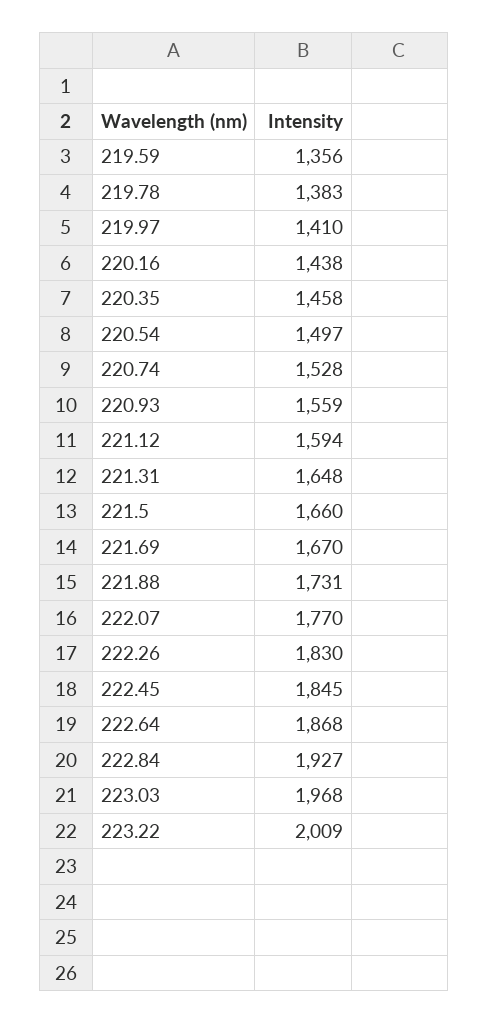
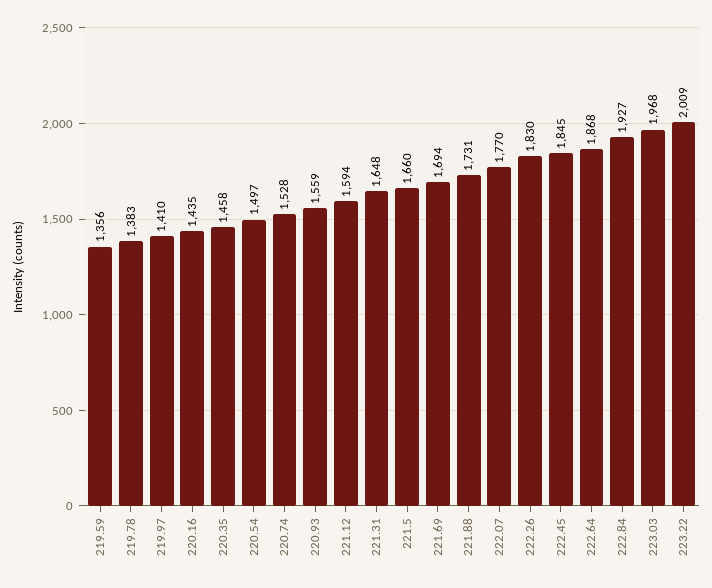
  {
    "219.59": 1356,
    "219.78": 1383,
    "219.97": 1410,
-   "220.16": 1438,
+   "220.16": 1435,
    "220.35": 1458,
    "220.54": 1497,
    "220.74": 1528,
    "220.93": 1559,
    "221.12": 1594,
    "221.31": 1648,
    "221.5": 1660,
-   "221.69": 1670,
+   "221.69": 1694,
    "221.88": 1731,
    "222.07": 1770,
    "222.26": 1830,
    "222.45": 1845,
    "222.64": 1868,
    "222.84": 1927,
    "223.03": 1968,
    "223.22": 2009
  }

